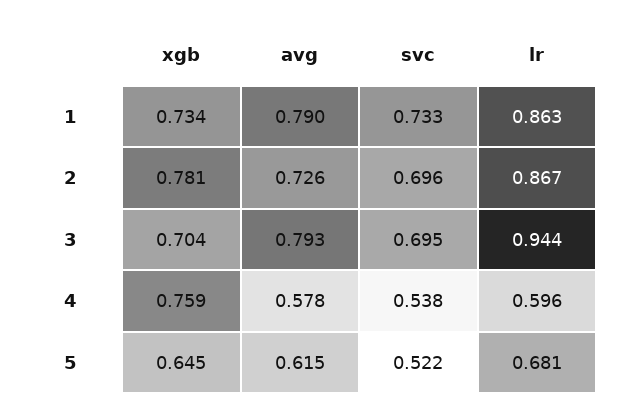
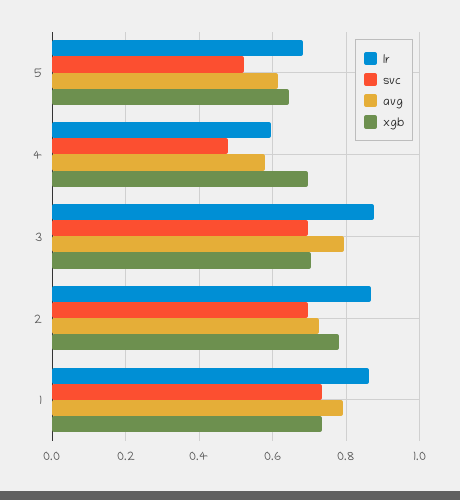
  {
    "xgb": {
      "1": 0.734,
      "2": 0.781,
      "3": 0.704,
-     "4": 0.759,
+     "4": 0.7,
      "5": 0.645
    },
    "avg": {
      "1": 0.79,
      "2": 0.726,
      "3": 0.793,
      "4": 0.578,
      "5": 0.615
    },
    "svc": {
      "1": 0.733,
      "2": 0.696,
      "3": 0.695,
-     "4": 0.538,
+     "4": 0.48,
      "5": 0.522
    },
    "lr": {
      "1": 0.863,
      "2": 0.867,
-     "3": 0.944,
+     "3": 0.88,
      "4": 0.596,
      "5": 0.681
    }
  }

